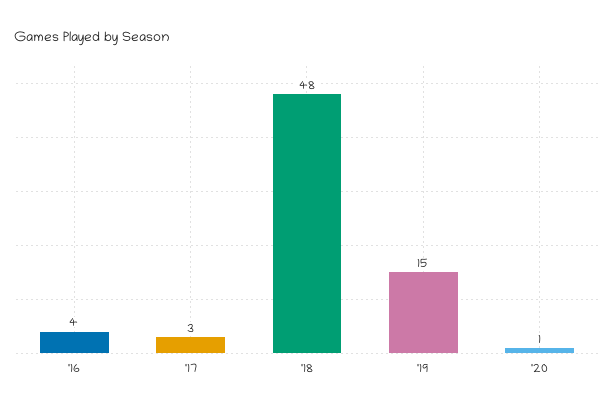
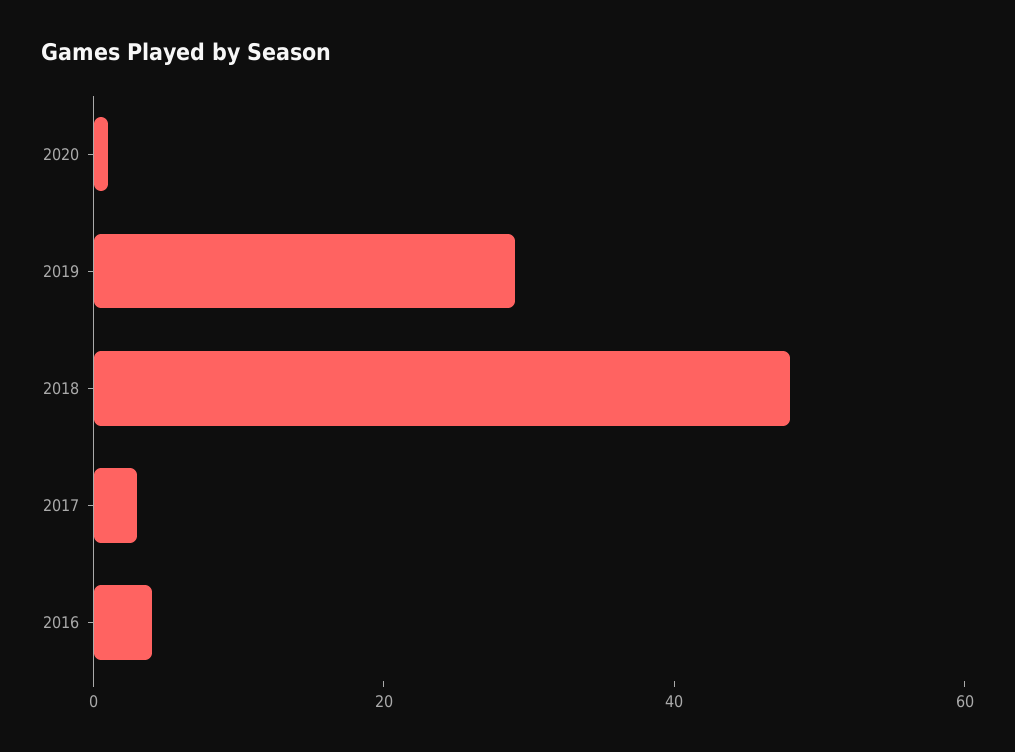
  {
    "'16": 4,
    "'17": 3,
    "'18": 48,
-   "'19": 15,
+   "'19": 30,
    "'20": 1
  }

